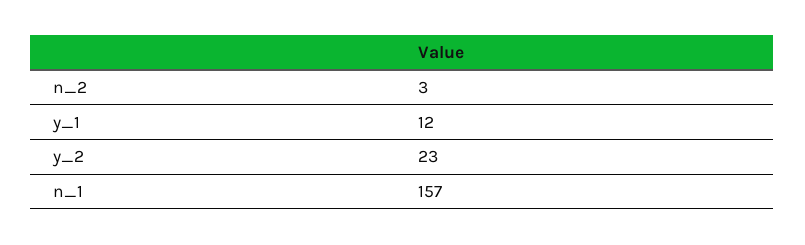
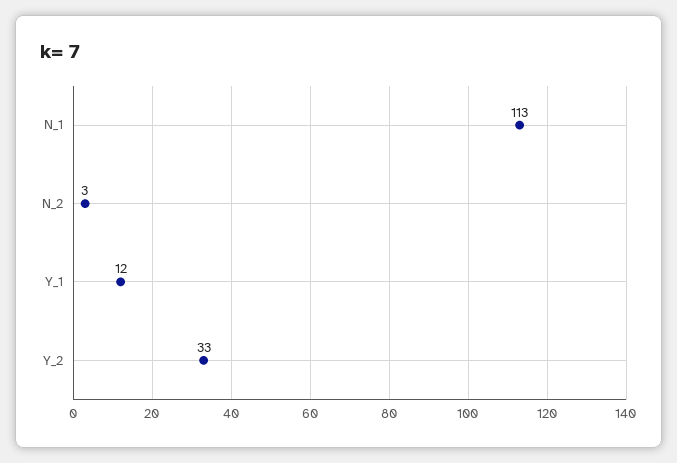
  {
    "n_2": 3,
    "y_1": 12,
-   "y_2": 23,
+   "y_2": 33,
-   "n_1": 157
+   "n_1": 113
  }

